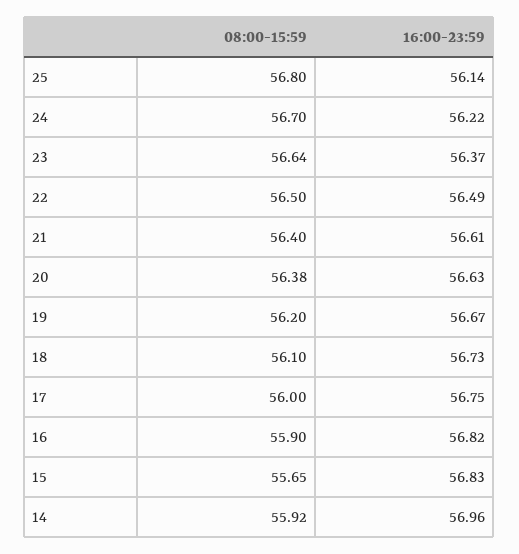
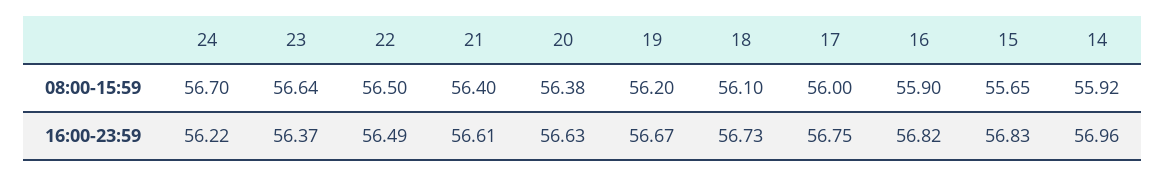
  {
    "08:00-15:59": {
-     "25": 56.8,
      "24": 56.7,
      "23": 56.64,
      "22": 56.5,
      "21": 56.4,
      "20": 56.38,
      "19": 56.2,
      "18": 56.1,
      "17": 56,
      "16": 55.9,
      "15": 55.65,
      "14": 55.92
    },
    "16:00-23:59": {
-     "25": 56.14,
      "24": 56.22,
      "23": 56.37,
      "22": 56.49,
      "21": 56.61,
      "20": 56.63,
      "19": 56.67,
      "18": 56.73,
      "17": 56.75,
      "16": 56.82,
      "15": 56.83,
      "14": 56.96
    }
  }

